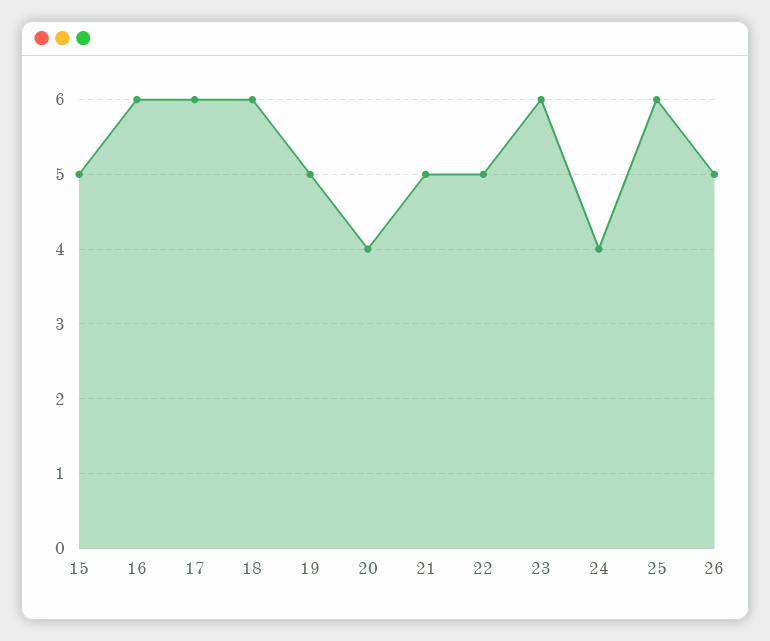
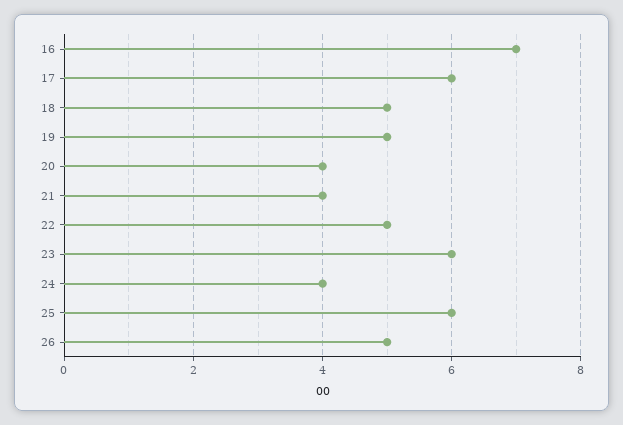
  {
-   "15": 5,
-   "16": 6,
+   "16": 7,
    "17": 6,
-   "18": 6,
+   "18": 5,
    "19": 5,
    "20": 4,
-   "21": 5,
+   "21": 4,
    "22": 5,
    "23": 6,
    "24": 4,
    "25": 6,
    "26": 5
  }

